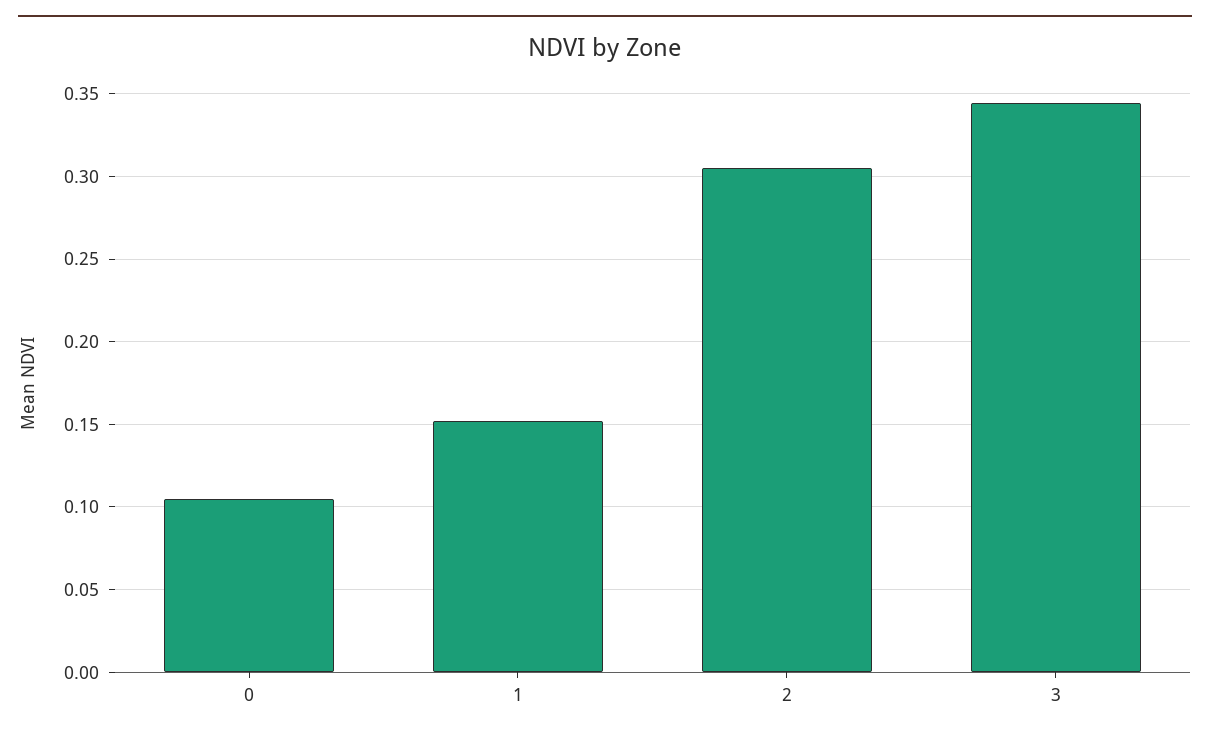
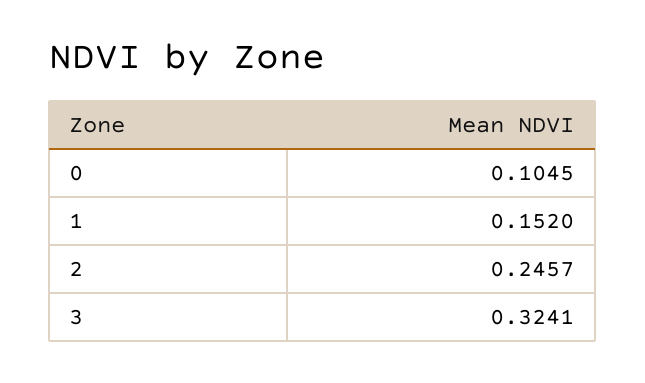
  {
    "0": 0.1045,
    "1": 0.152,
-   "2": 0.305,
+   "2": 0.2457,
-   "3": 0.345
+   "3": 0.3241
  }

